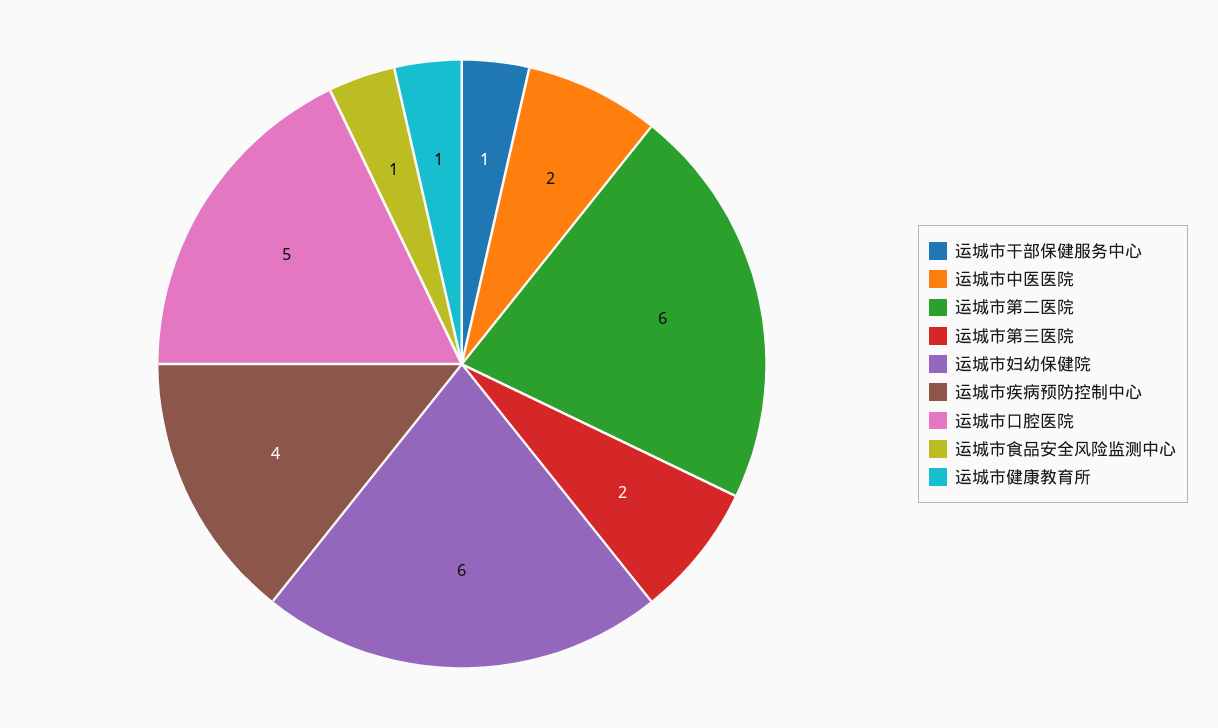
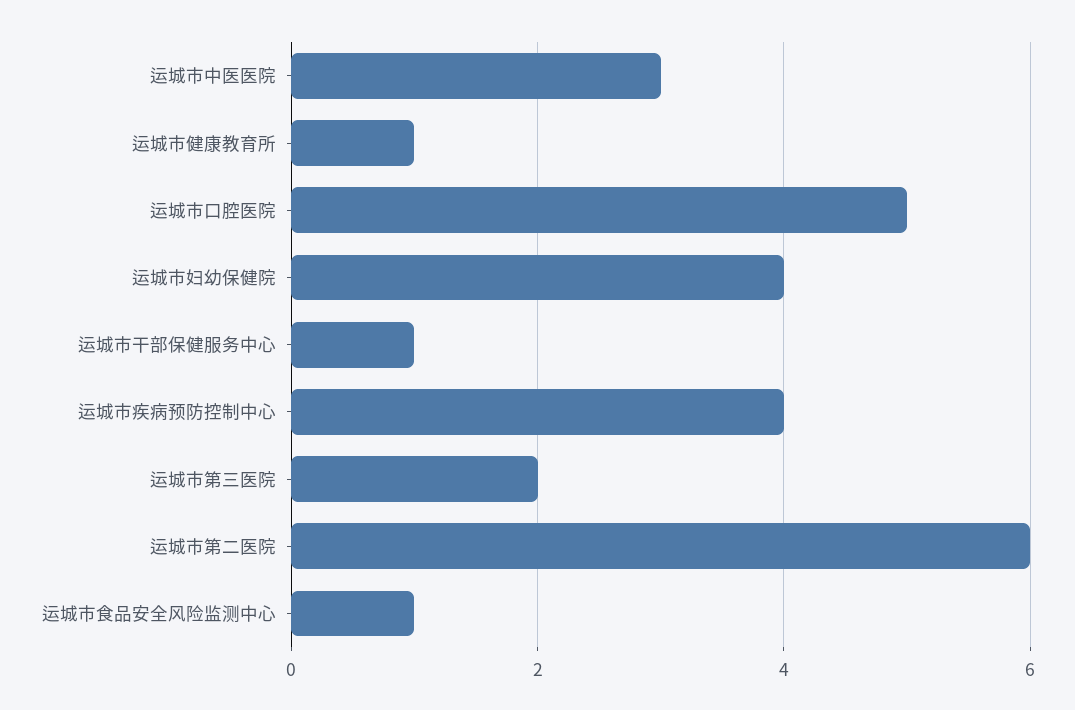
  {
    "运城市干部保健服务中心": 1,
-   "运城市中医医院": 2,
+   "运城市中医医院": 3,
    "运城市第二医院": 6,
    "运城市第三医院": 2,
-   "运城市妇幼保健院": 6,
+   "运城市妇幼保健院": 4,
    "运城市疾病预防控制中心": 4,
    "运城市口腔医院": 5,
    "运城市食品安全风险监测中心": 1,
    "运城市健康教育所": 1
  }

